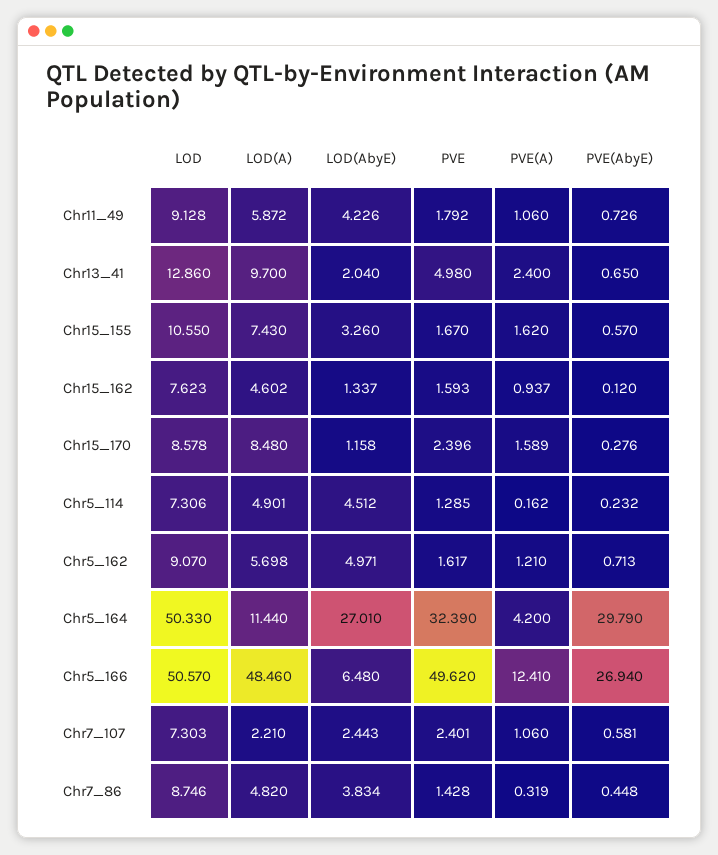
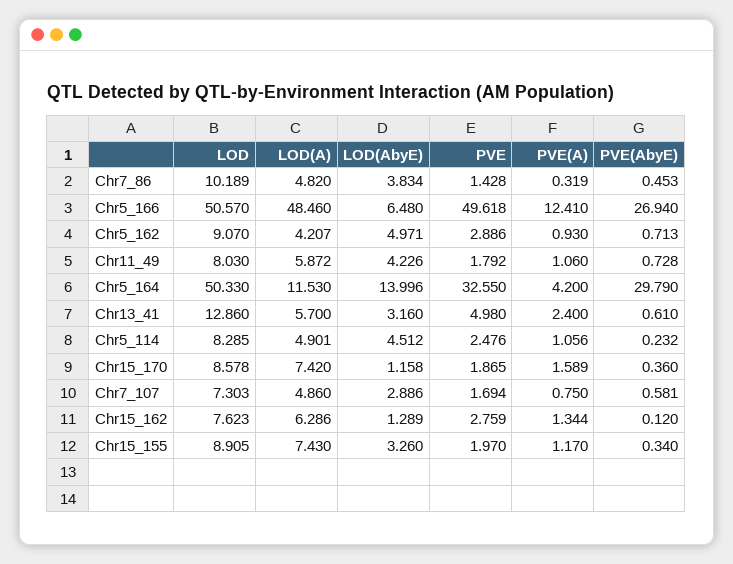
  {
    "LOD": {
-     "Chr11_49": 9.128,
+     "Chr11_49": 8.03,
      "Chr13_41": 12.86,
-     "Chr15_155": 10.55,
+     "Chr15_155": 8.905,
      "Chr15_162": 7.623,
      "Chr15_170": 8.578,
-     "Chr5_114": 7.306,
+     "Chr5_114": 8.285,
      "Chr5_162": 9.07,
      "Chr5_164": 50.33,
      "Chr5_166": 50.57,
      "Chr7_107": 7.303,
-     "Chr7_86": 8.746
+     "Chr7_86": 10.189
    },
    "LOD(A)": {
      "Chr11_49": 5.872,
-     "Chr13_41": 9.7,
+     "Chr13_41": 5.7,
      "Chr15_155": 7.43,
-     "Chr15_162": 4.602,
+     "Chr15_162": 6.286,
-     "Chr15_170": 8.48,
+     "Chr15_170": 7.42,
      "Chr5_114": 4.901,
-     "Chr5_162": 5.698,
+     "Chr5_162": 4.207,
-     "Chr5_164": 11.44,
+     "Chr5_164": 11.53,
      "Chr5_166": 48.46,
-     "Chr7_107": 2.21,
+     "Chr7_107": 4.86,
      "Chr7_86": 4.82
    },
    "LOD(AbyE)": {
      "Chr11_49": 4.226,
-     "Chr13_41": 2.04,
+     "Chr13_41": 3.16,
      "Chr15_155": 3.26,
-     "Chr15_162": 1.337,
+     "Chr15_162": 1.289,
      "Chr15_170": 1.158,
      "Chr5_114": 4.512,
      "Chr5_162": 4.971,
-     "Chr5_164": 27.01,
+     "Chr5_164": 13.996,
      "Chr5_166": 6.48,
-     "Chr7_107": 2.443,
+     "Chr7_107": 2.886,
      "Chr7_86": 3.834
    },
    "PVE": {
      "Chr11_49": 1.792,
      "Chr13_41": 4.98,
-     "Chr15_155": 1.67,
+     "Chr15_155": 1.97,
-     "Chr15_162": 1.593,
+     "Chr15_162": 2.759,
-     "Chr15_170": 2.396,
+     "Chr15_170": 1.865,
-     "Chr5_114": 1.285,
+     "Chr5_114": 2.476,
-     "Chr5_162": 1.617,
+     "Chr5_162": 2.886,
-     "Chr5_164": 32.39,
+     "Chr5_164": 32.55,
-     "Chr5_166": 49.62,
+     "Chr5_166": 49.618,
-     "Chr7_107": 2.401,
+     "Chr7_107": 1.694,
      "Chr7_86": 1.428
    },
    "PVE(A)": {
      "Chr11_49": 1.06,
      "Chr13_41": 2.4,
-     "Chr15_155": 1.62,
+     "Chr15_155": 1.17,
-     "Chr15_162": 0.937,
+     "Chr15_162": 1.344,
      "Chr15_170": 1.589,
-     "Chr5_114": 0.162,
+     "Chr5_114": 1.056,
-     "Chr5_162": 1.21,
+     "Chr5_162": 0.93,
      "Chr5_164": 4.2,
      "Chr5_166": 12.41,
-     "Chr7_107": 1.06,
+     "Chr7_107": 0.75,
      "Chr7_86": 0.319
    },
    "PVE(AbyE)": {
-     "Chr11_49": 0.726,
+     "Chr11_49": 0.728,
-     "Chr13_41": 0.65,
+     "Chr13_41": 0.61,
-     "Chr15_155": 0.57,
+     "Chr15_155": 0.34,
      "Chr15_162": 0.12,
-     "Chr15_170": 0.276,
+     "Chr15_170": 0.36,
      "Chr5_114": 0.232,
      "Chr5_162": 0.713,
      "Chr5_164": 29.79,
      "Chr5_166": 26.94,
      "Chr7_107": 0.581,
-     "Chr7_86": 0.448
+     "Chr7_86": 0.453
    }
  }

